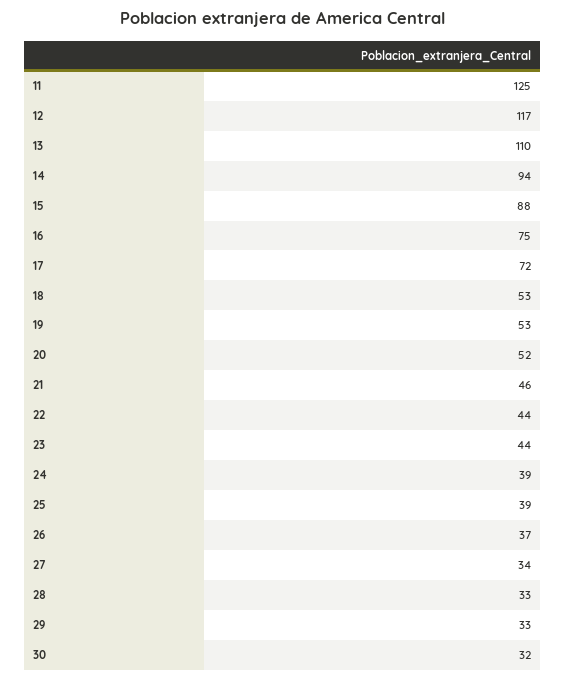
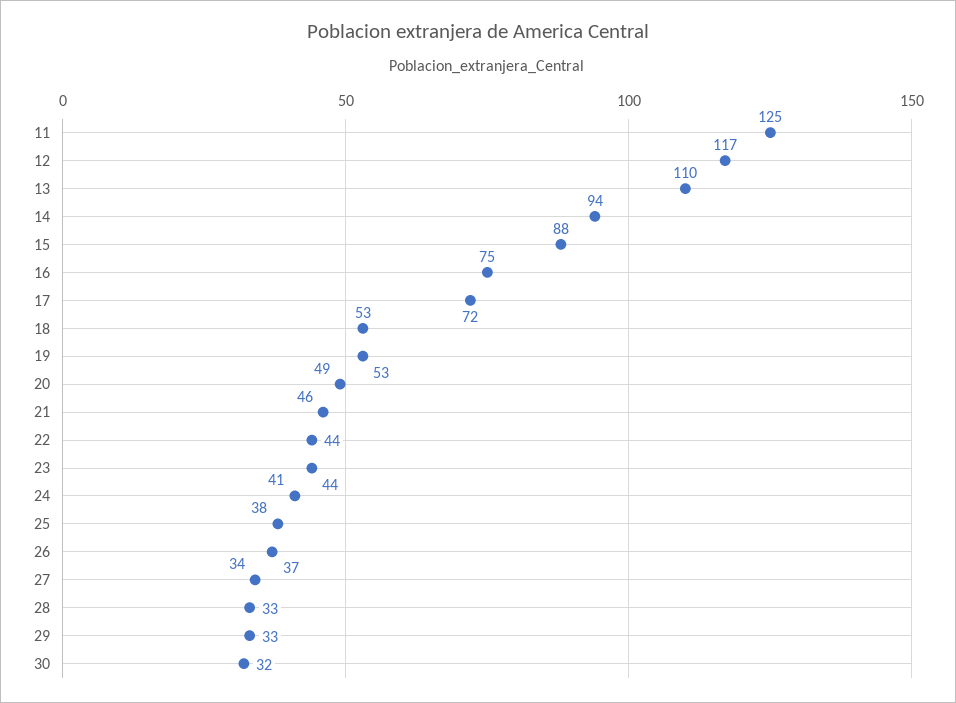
  {
    "11": 125,
    "12": 117,
    "13": 110,
    "14": 94,
    "15": 88,
    "16": 75,
    "17": 72,
    "18": 53,
    "19": 53,
-   "20": 52,
+   "20": 49,
    "21": 46,
    "22": 44,
    "23": 44,
-   "24": 39,
+   "24": 41,
-   "25": 39,
+   "25": 38,
    "26": 37,
    "27": 34,
    "28": 33,
    "29": 33,
    "30": 32
  }

